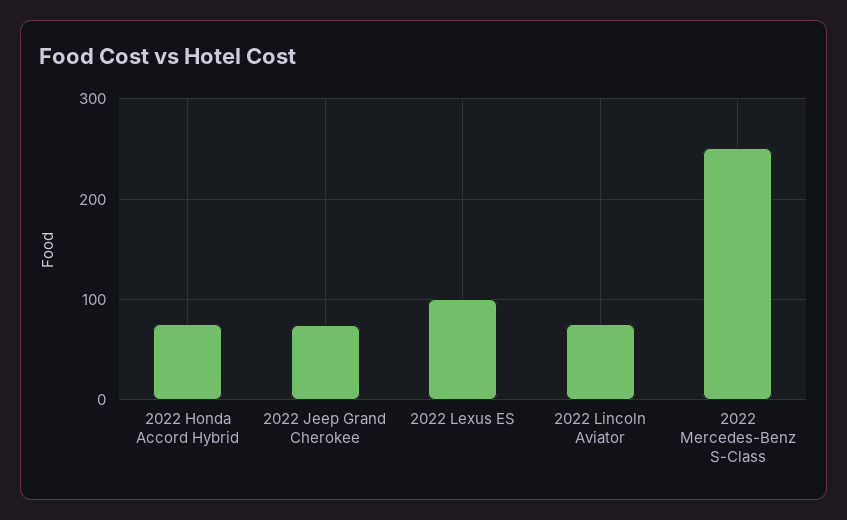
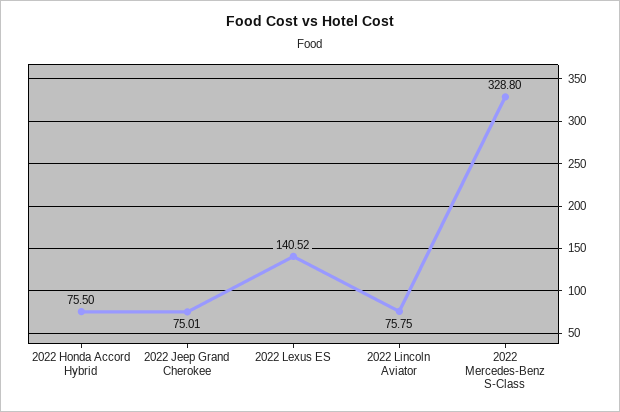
  {
    "2022 Honda Accord Hybrid": 75.5,
    "2022 Jeep Grand Cherokee": 75.01,
-   "2022 Lexus ES": 100,
+   "2022 Lexus ES": 140.52,
    "2022 Lincoln Aviator": 75.75,
-   "2022 Mercedes-Benz S-Class": 250
+   "2022 Mercedes-Benz S-Class": 328.8
  }

